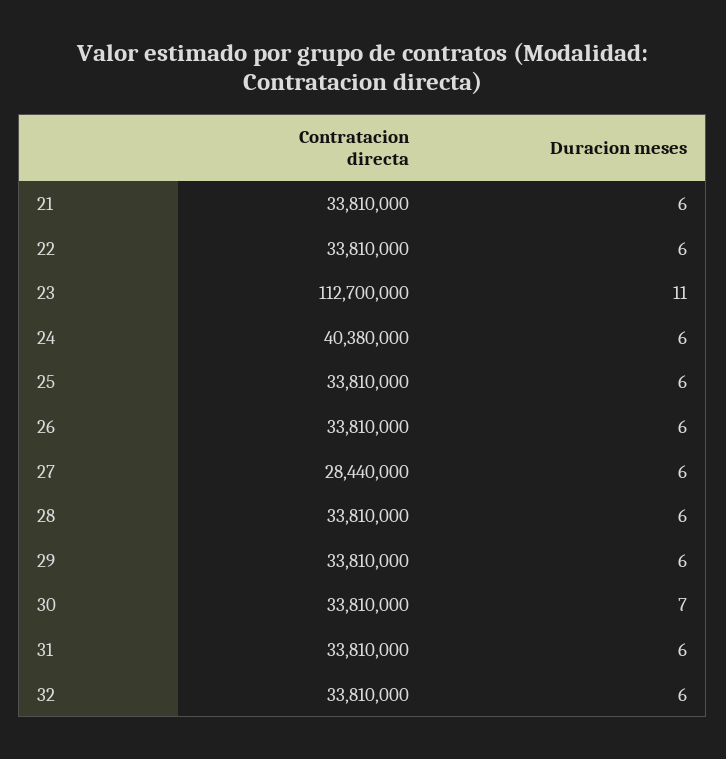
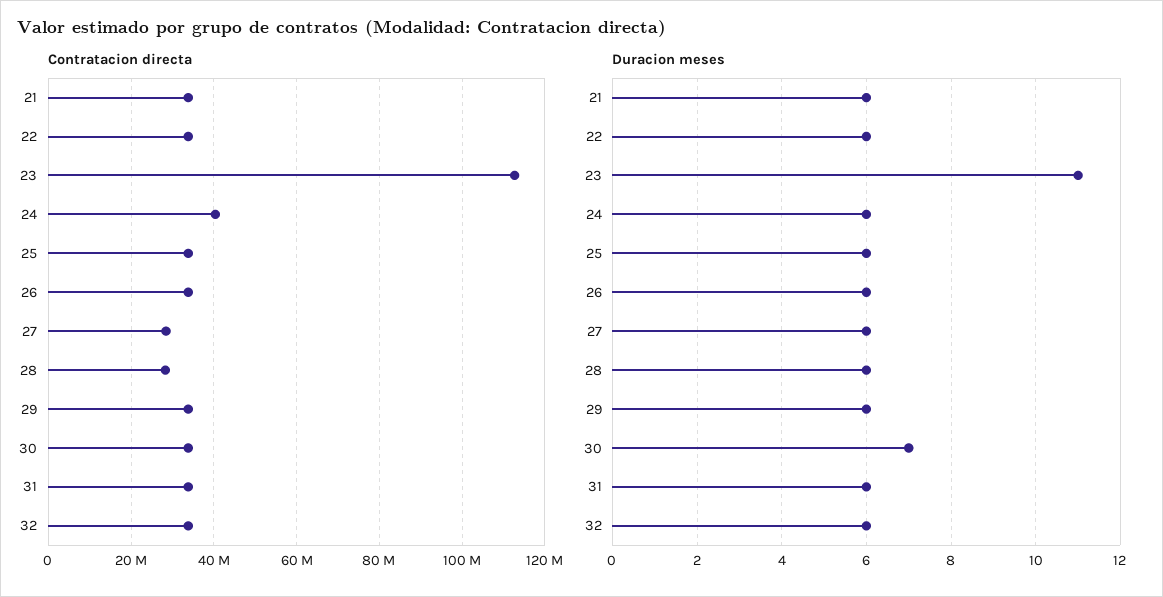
  {
    "Contratacion directa": {
      "21": 33810000,
      "22": 33810000,
      "23": 112700000,
      "24": 40380000,
      "25": 33810000,
      "26": 33810000,
      "27": 28440000,
-     "28": 33810000,
+     "28": 28000000,
      "29": 33810000,
      "30": 33810000,
      "31": 33810000,
      "32": 33810000
    },
    "Duracion meses": {
      "21": 6,
      "22": 6,
      "23": 11,
      "24": 6,
      "25": 6,
      "26": 6,
      "27": 6,
      "28": 6,
      "29": 6,
      "30": 7,
      "31": 6,
      "32": 6
    }
  }

